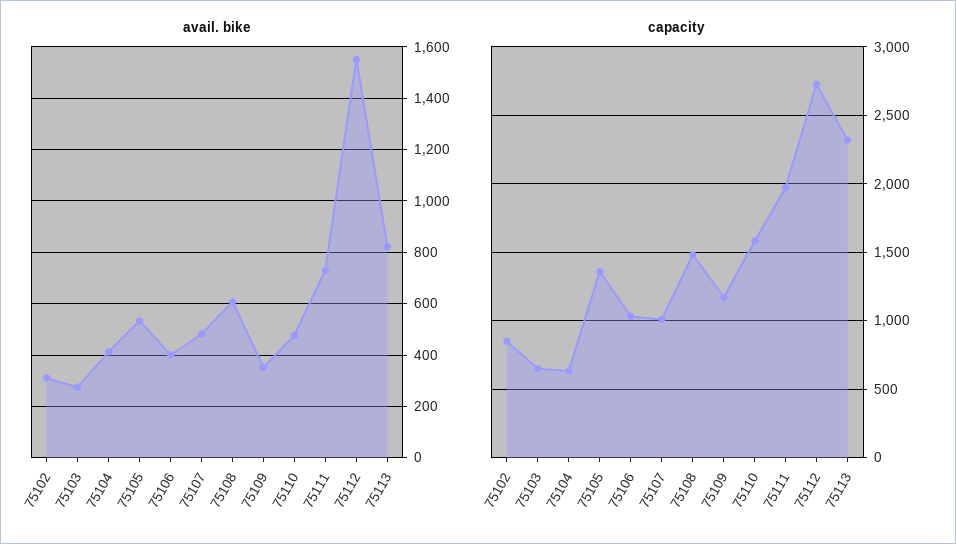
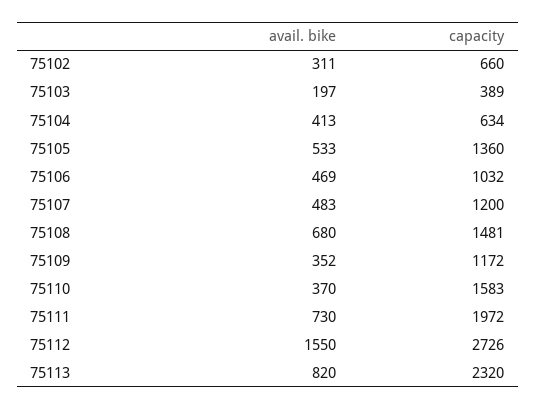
  {
    "avail. bike": {
      "75102": 311,
-     "75103": 275,
+     "75103": 197,
      "75104": 413,
      "75105": 533,
-     "75106": 400,
+     "75106": 469,
      "75107": 483,
-     "75108": 600,
+     "75108": 680,
      "75109": 352,
-     "75110": 475,
+     "75110": 370,
      "75111": 730,
      "75112": 1550,
      "75113": 820
    },
    "capacity": {
-     "75102": 850,
+     "75102": 660,
-     "75103": 650,
+     "75103": 389,
      "75104": 634,
      "75105": 1360,
      "75106": 1032,
-     "75107": 1000,
+     "75107": 1200,
      "75108": 1481,
      "75109": 1172,
      "75110": 1583,
      "75111": 1972,
      "75112": 2726,
      "75113": 2320
    }
  }

